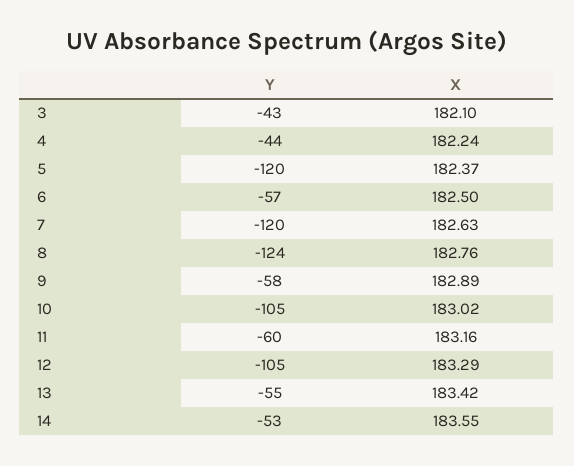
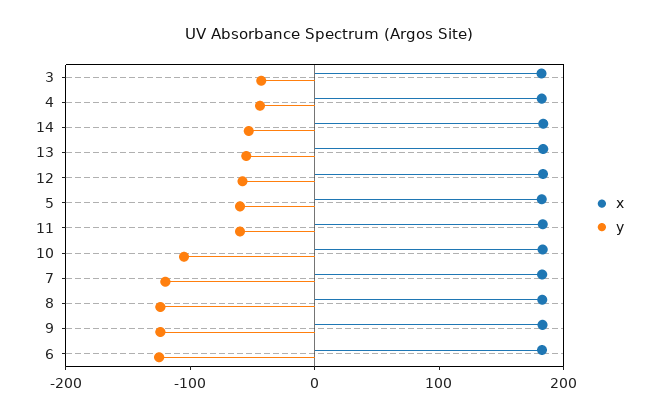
  {
    "Y": {
      "3": -43,
      "4": -44,
-     "5": -120,
+     "5": -60,
-     "6": -57,
+     "6": -120,
      "7": -120,
      "8": -124,
-     "9": -58,
+     "9": -120,
      "10": -105,
      "11": -60,
-     "12": -105,
+     "12": -60,
      "13": -55,
      "14": -53
    },
    "X": {
      "3": 182.1,
      "4": 182.24,
      "5": 182.37,
      "6": 182.5,
      "7": 182.63,
      "8": 182.76,
      "9": 182.89,
      "10": 183.02,
      "11": 183.16,
      "12": 183.29,
      "13": 183.42,
      "14": 183.55
    }
  }

